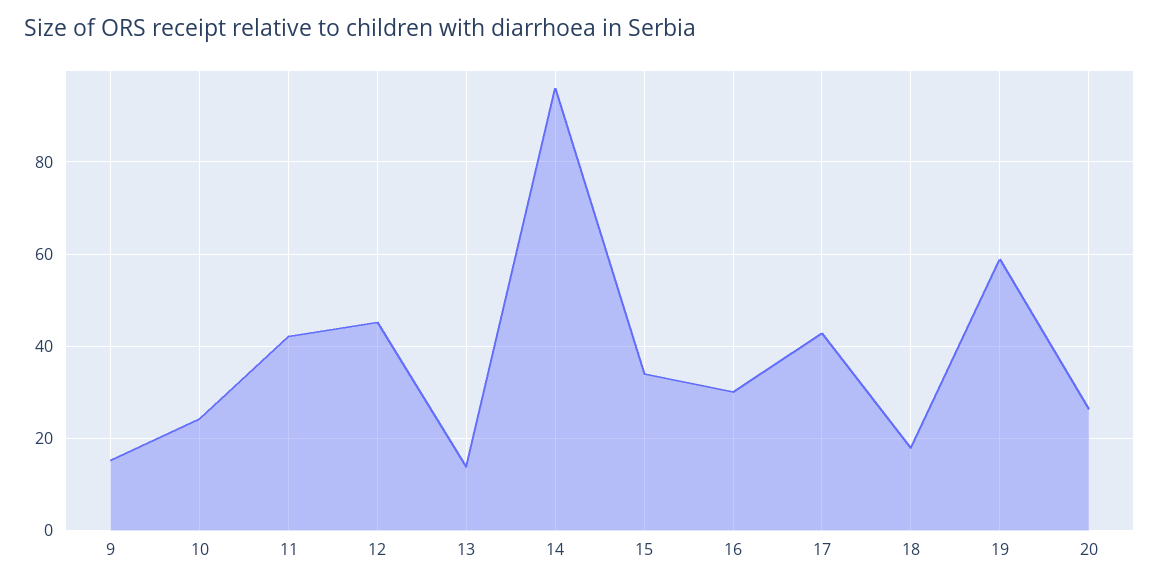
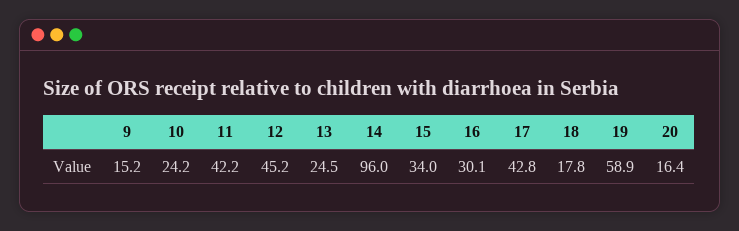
  {
    "9": 15.2,
    "10": 24.2,
    "11": 42.2,
    "12": 45.2,
-   "13": 14,
+   "13": 24.5,
    "14": 96,
    "15": 34,
    "16": 30.1,
    "17": 42.8,
    "18": 17.8,
    "19": 58.9,
-   "20": 26
+   "20": 16.4
  }

